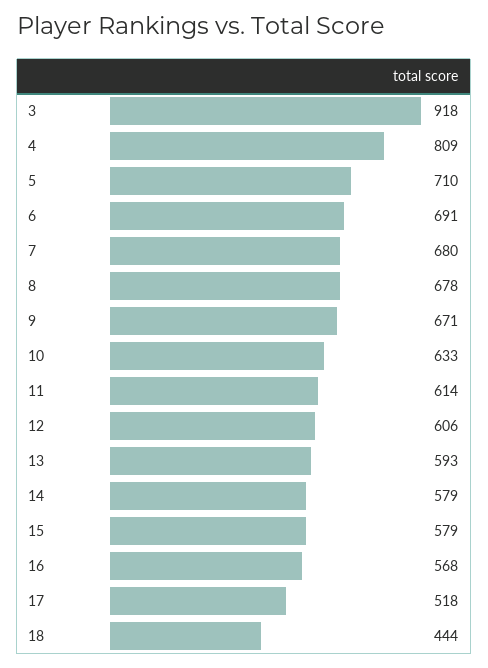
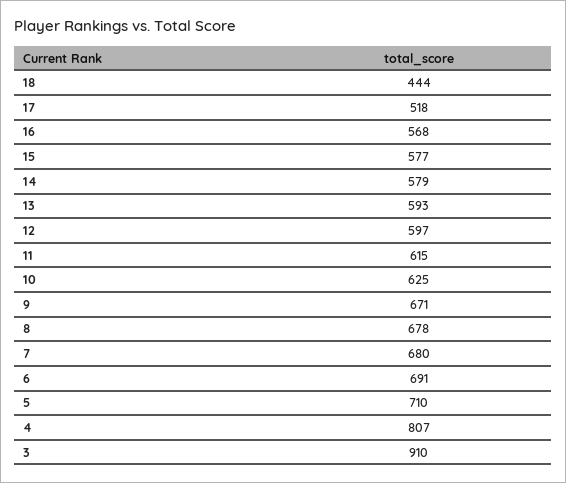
  {
-   "3": 918,
+   "3": 910,
-   "4": 809,
+   "4": 807,
    "5": 710,
    "6": 691,
    "7": 680,
    "8": 678,
    "9": 671,
-   "10": 633,
+   "10": 625,
-   "11": 614,
+   "11": 615,
-   "12": 606,
+   "12": 597,
    "13": 593,
    "14": 579,
-   "15": 579,
+   "15": 577,
    "16": 568,
    "17": 518,
    "18": 444
  }

